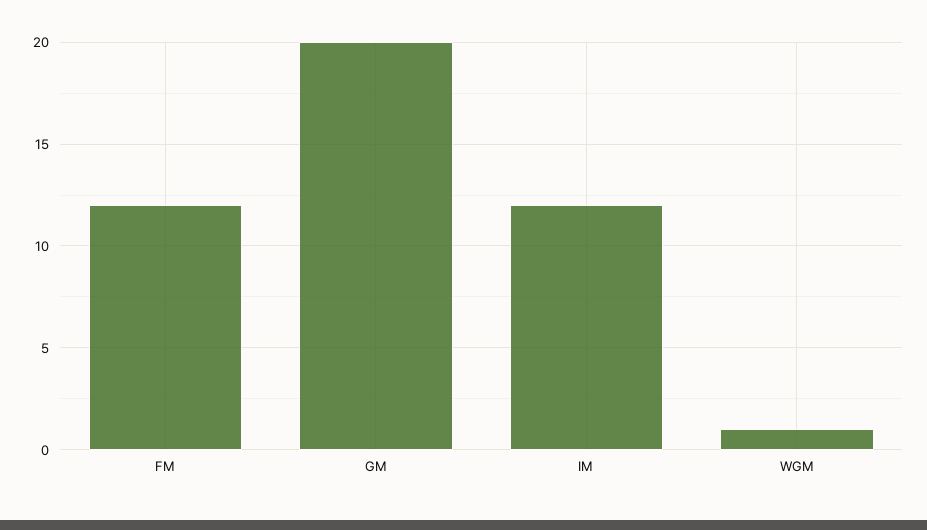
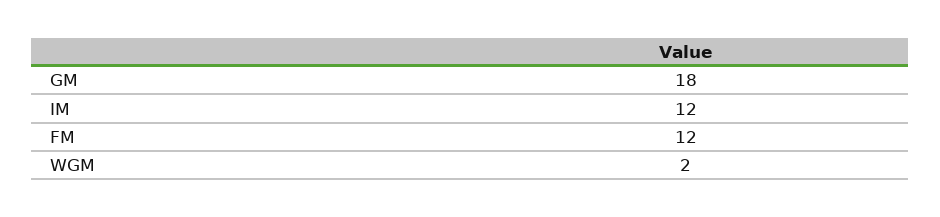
  {
    "FM": 12,
-   "GM": 20,
+   "GM": 18,
    "IM": 12,
-   "WGM": 1
+   "WGM": 2
  }

